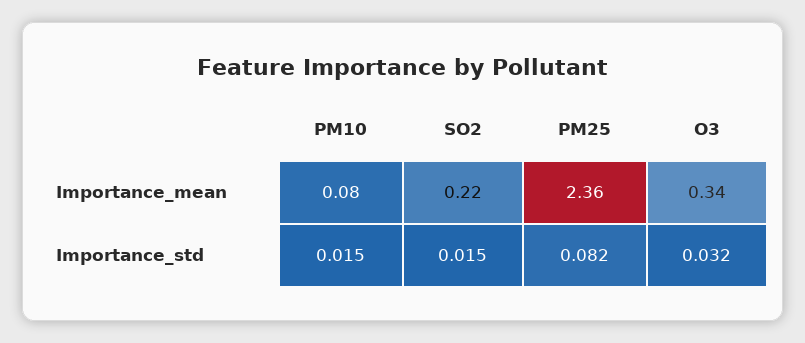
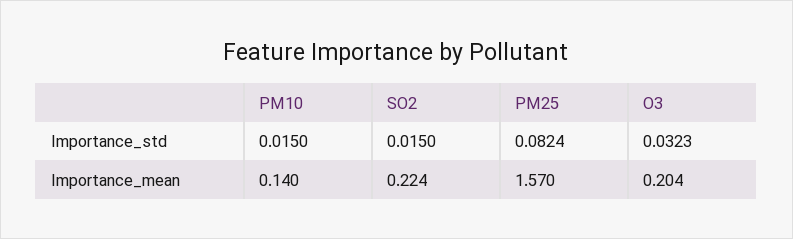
  {
    "PM10": {
-     "Importance_mean": 0.08,
+     "Importance_mean": 0.14,
      "Importance_std": 0.015
    },
    "SO2": {
      "Importance_mean": 0.224,
      "Importance_std": 0.015
    },
    "PM25": {
-     "Importance_mean": 2.36,
+     "Importance_mean": 1.57,
      "Importance_std": 0.0824
    },
    "O3": {
-     "Importance_mean": 0.34,
+     "Importance_mean": 0.204,
      "Importance_std": 0.0323
    }
  }

